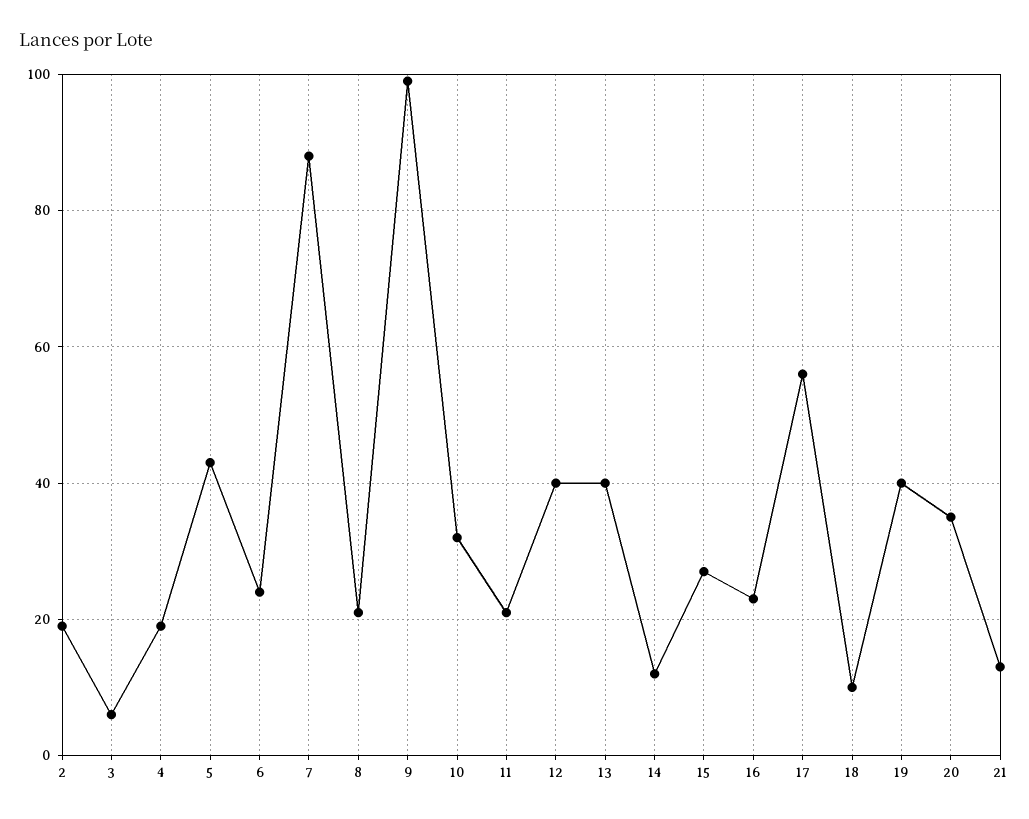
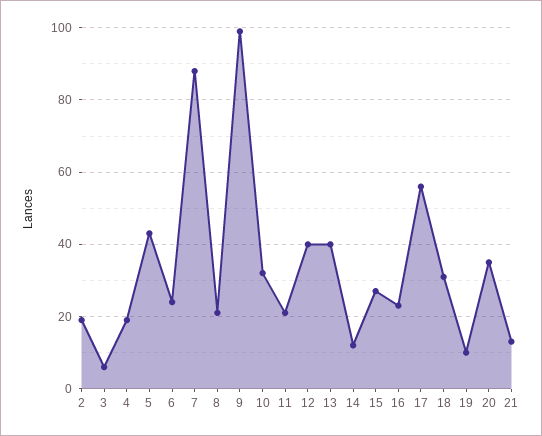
  {
    "2": 20,
    "3": 5,
    "4": 20,
    "5": 45,
    "6": 25,
    "7": 90,
    "8": 20,
    "9": 100,
    "10": 30,
    "11": 20,
    "12": 40,
    "13": 40,
    "14": 10,
    "15": 25,
    "16": 25,
    "17": 55,
-   "18": 10,
+   "18": 30,
-   "19": 40,
+   "19": 10,
    "20": 35,
    "21": 15
  }

